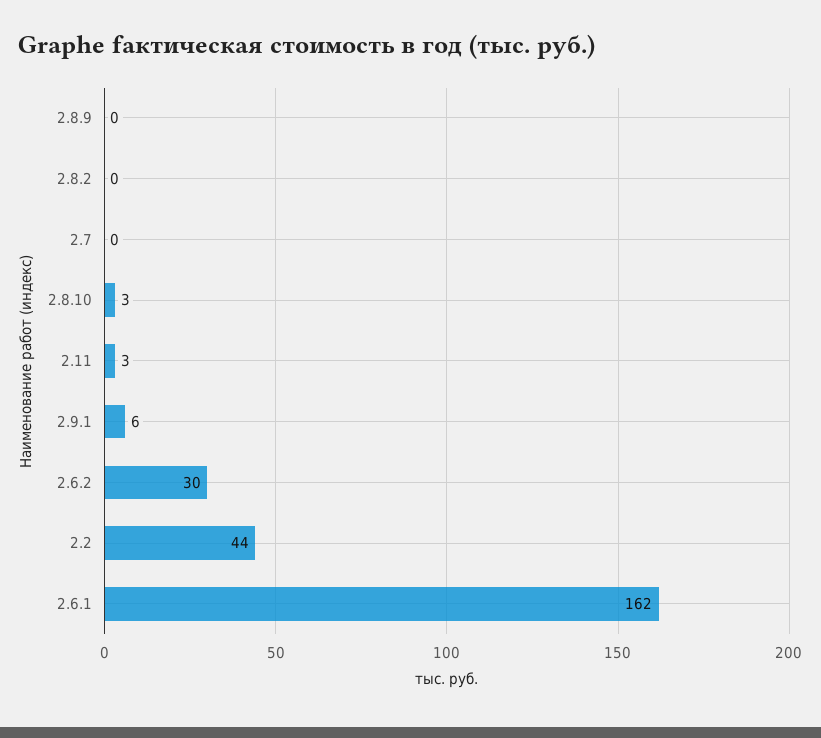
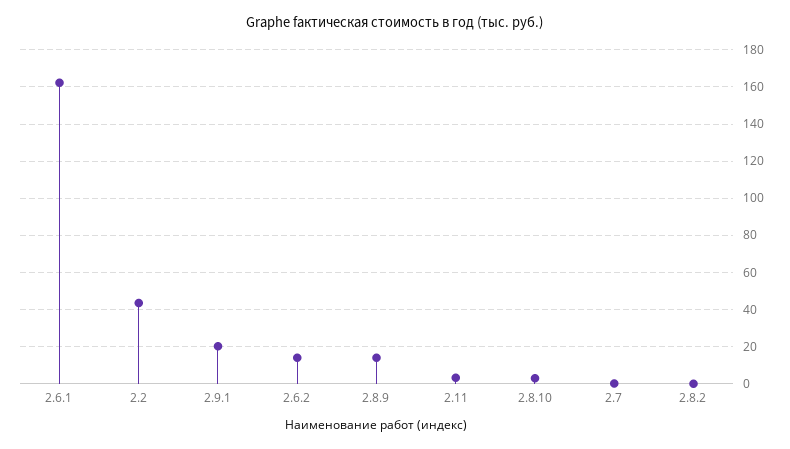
  {
-   "2.8.9": 0,
+   "2.8.9": 15,
    "2.8.2": 0,
    "2.7": 0,
    "2.8.10": 3,
    "2.11": 3,
-   "2.9.1": 6,
+   "2.9.1": 20,
-   "2.6.2": 30,
+   "2.6.2": 15,
    "2.2": 44,
    "2.6.1": 162
  }

